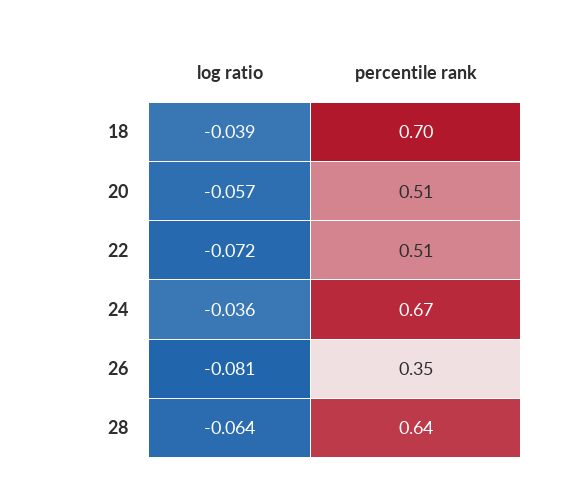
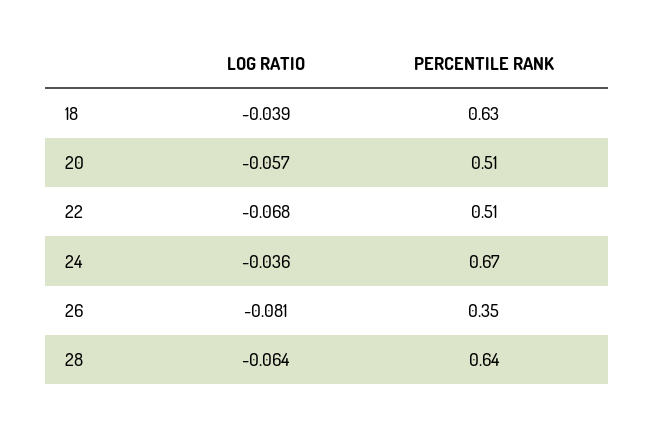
  {
    "log ratio": {
      "18": -0.039,
      "20": -0.057,
-     "22": -0.072,
+     "22": -0.068,
      "24": -0.036,
      "26": -0.081,
      "28": -0.064
    },
    "percentile rank": {
-     "18": 0.7,
+     "18": 0.63,
      "20": 0.51,
      "22": 0.51,
      "24": 0.67,
      "26": 0.35,
      "28": 0.64
    }
  }

